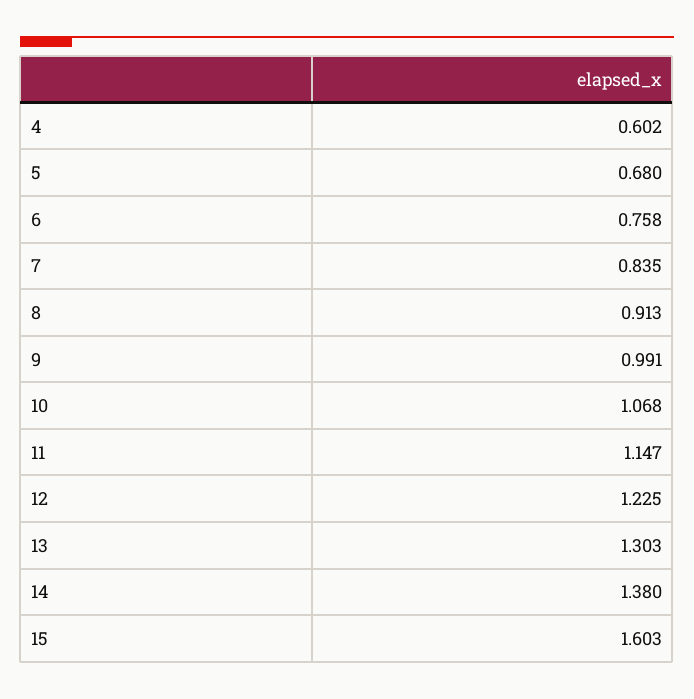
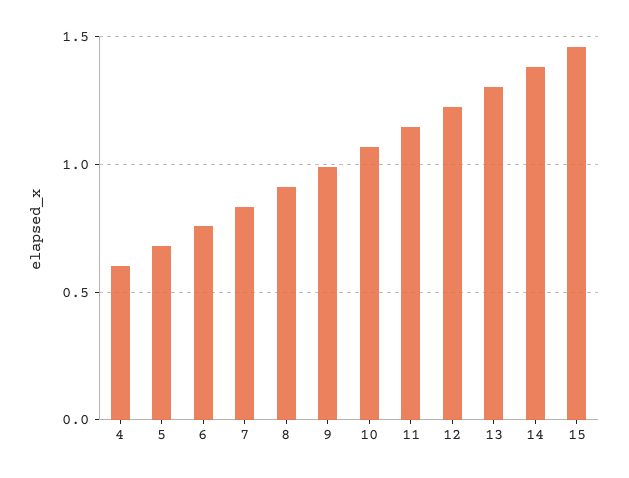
  {
    "4": 0.602,
    "5": 0.68,
    "6": 0.758,
    "7": 0.835,
    "8": 0.913,
    "9": 0.991,
    "10": 1.068,
    "11": 1.147,
    "12": 1.225,
    "13": 1.303,
    "14": 1.38,
-   "15": 1.603
+   "15": 1.45
  }

